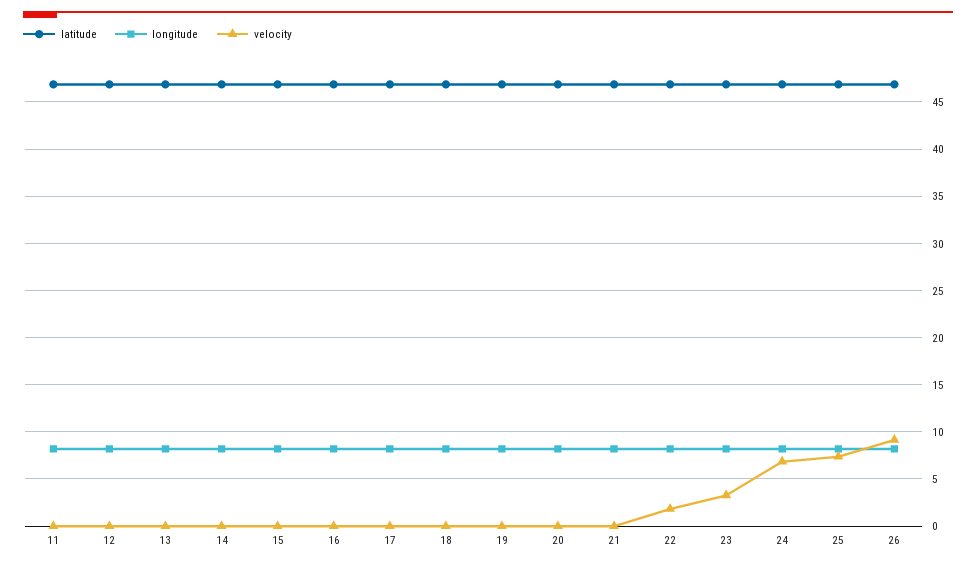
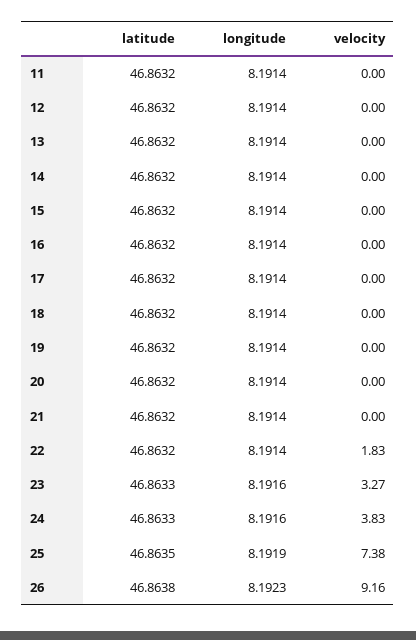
  {
    "latitude": {
      "11": 46.8632,
      "12": 46.8632,
      "13": 46.8632,
      "14": 46.8632,
      "15": 46.8632,
      "16": 46.8632,
      "17": 46.8632,
      "18": 46.8632,
      "19": 46.8632,
      "20": 46.8632,
      "21": 46.8632,
      "22": 46.8632,
      "23": 46.8633,
      "24": 46.8633,
      "25": 46.8635,
      "26": 46.8638
    },
    "longitude": {
      "11": 8.1914,
      "12": 8.1914,
      "13": 8.1914,
      "14": 8.1914,
      "15": 8.1914,
      "16": 8.1914,
      "17": 8.1914,
      "18": 8.1914,
      "19": 8.1914,
      "20": 8.1914,
      "21": 8.1914,
      "22": 8.1914,
      "23": 8.1916,
      "24": 8.1916,
      "25": 8.1919,
      "26": 8.1923
    },
    "velocity": {
      "11": 0,
      "12": 0,
      "13": 0,
      "14": 0,
      "15": 0,
      "16": 0,
      "17": 0,
      "18": 0,
      "19": 0,
      "20": 0,
      "21": 0,
      "22": 1.83,
      "23": 3.27,
-     "24": 7,
+     "24": 3.83,
      "25": 7.38,
      "26": 9.16
    }
  }

